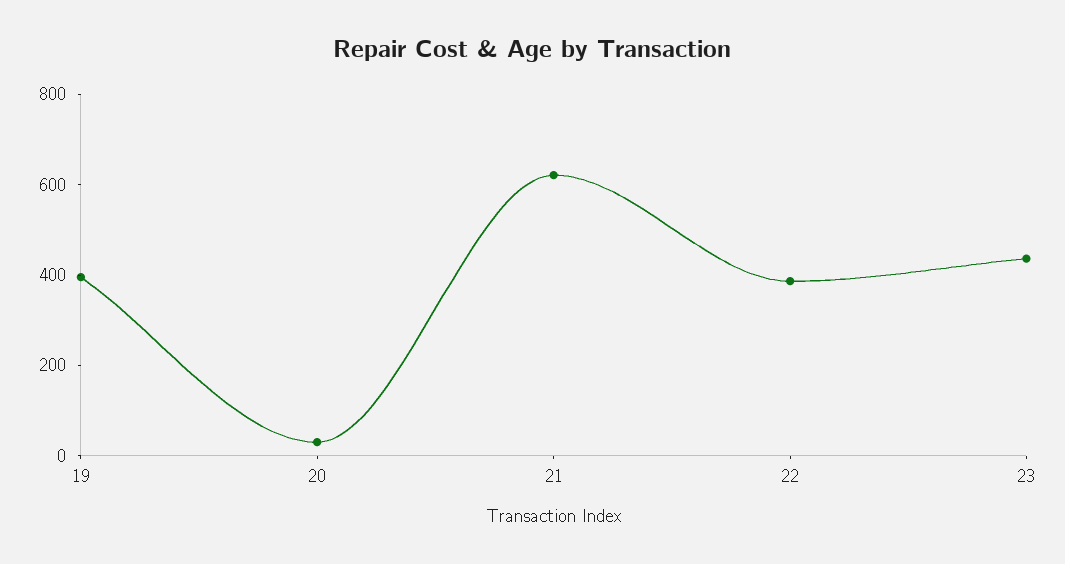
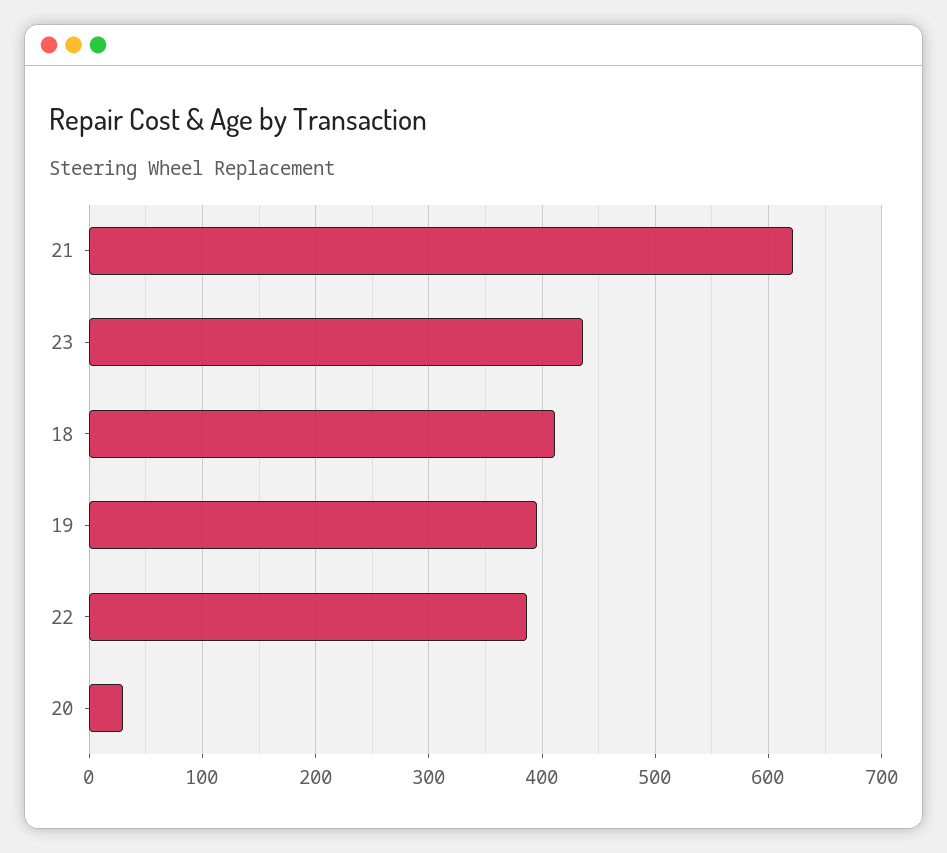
  {
    "19": 400,
    "20": 30,
    "21": 620,
    "22": 390,
-   "23": 440
+   "23": 440,
+   "18": 410
  }

